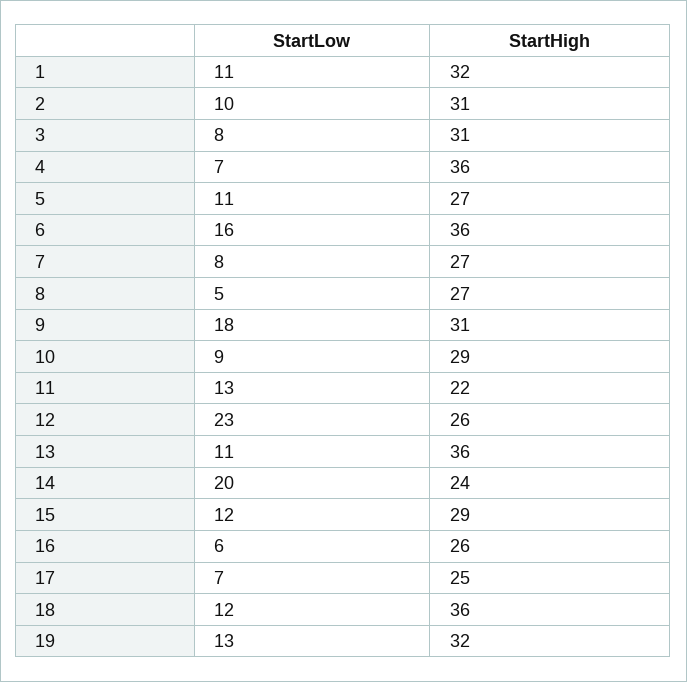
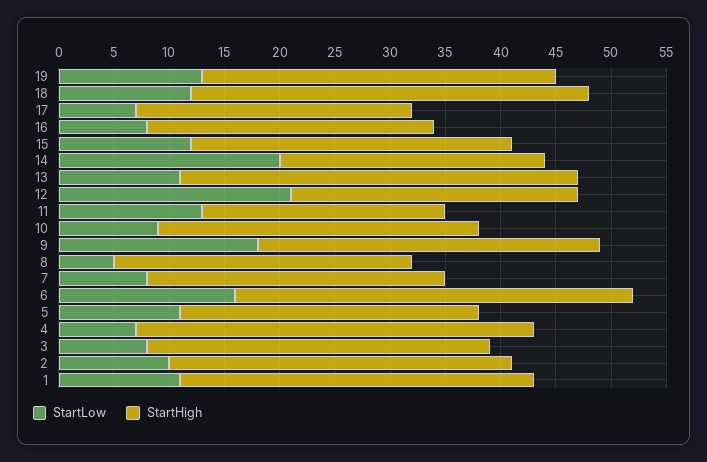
  {
    "StartLow": {
      "1": 11,
      "2": 10,
      "3": 8,
      "4": 7,
      "5": 11,
      "6": 16,
      "7": 8,
      "8": 5,
      "9": 18,
      "10": 9,
      "11": 13,
-     "12": 23,
+     "12": 21,
      "13": 11,
      "14": 20,
      "15": 12,
-     "16": 6,
+     "16": 8,
      "17": 7,
      "18": 12,
      "19": 13
    },
    "StartHigh": {
      "1": 32,
      "2": 31,
      "3": 31,
      "4": 36,
      "5": 27,
      "6": 36,
      "7": 27,
      "8": 27,
      "9": 31,
      "10": 29,
      "11": 22,
      "12": 26,
      "13": 36,
      "14": 24,
      "15": 29,
      "16": 26,
      "17": 25,
      "18": 36,
      "19": 32
    }
  }

